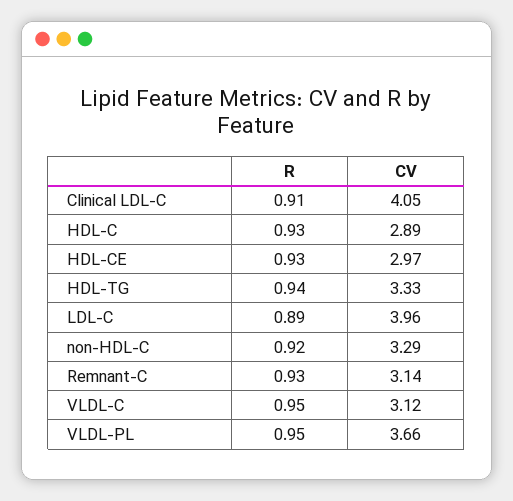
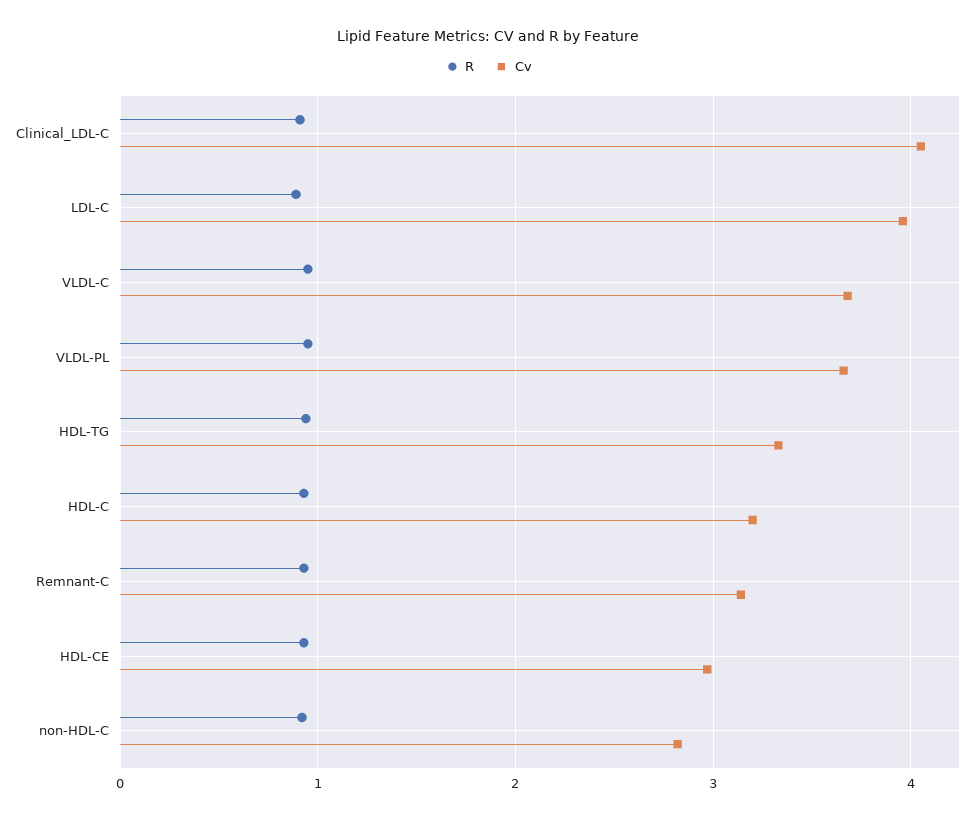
  {
    "R": {
      "Clinical LDL-C": 0.91,
      "HDL-C": 0.93,
      "HDL-CE": 0.93,
      "HDL-TG": 0.94,
      "LDL-C": 0.89,
      "non-HDL-C": 0.92,
      "Remnant-C": 0.93,
      "VLDL-C": 0.95,
      "VLDL-PL": 0.95
    },
    "CV": {
      "Clinical LDL-C": 4.05,
-     "HDL-C": 2.89,
+     "HDL-C": 3.2,
      "HDL-CE": 2.97,
      "HDL-TG": 3.33,
      "LDL-C": 3.96,
-     "non-HDL-C": 3.29,
+     "non-HDL-C": 2.8,
      "Remnant-C": 3.14,
-     "VLDL-C": 3.12,
+     "VLDL-C": 3.7,
      "VLDL-PL": 3.66
    }
  }

